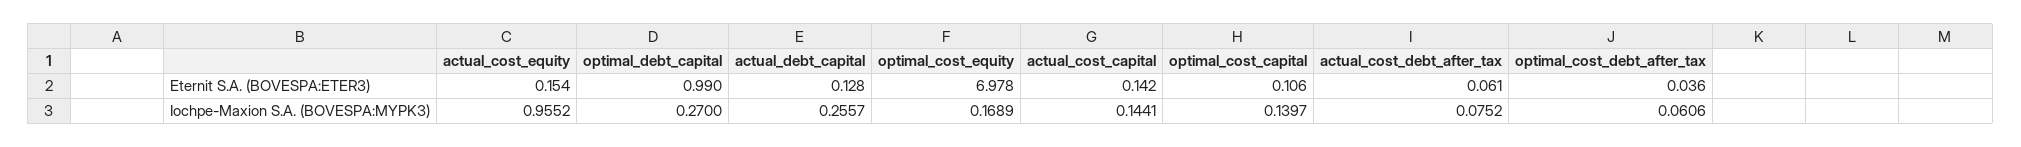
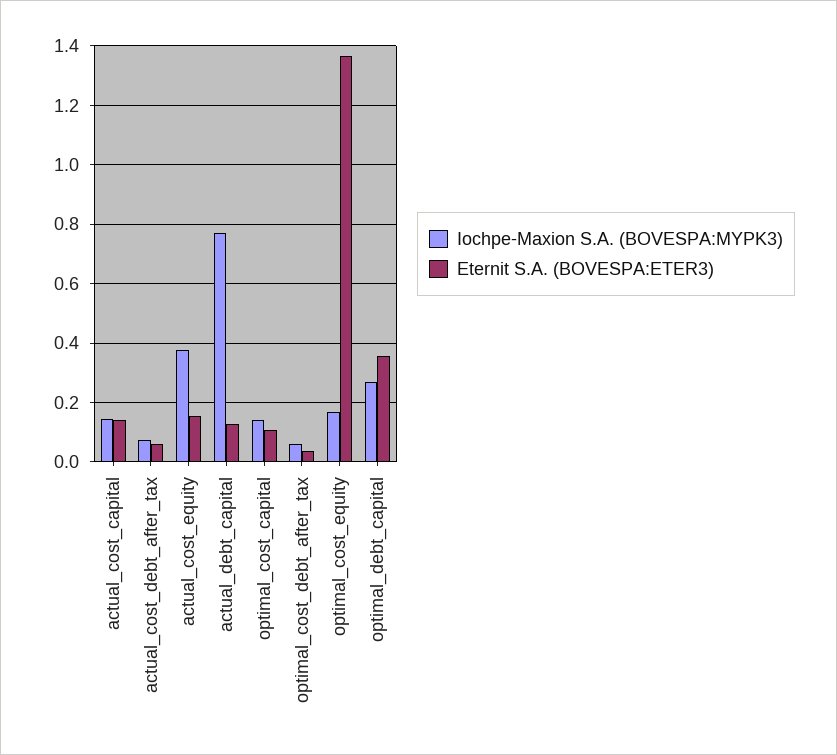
  {
    "Eternit S.A. (BOVESPA:ETER3)": {
      "actual_cost_equity": 0.154,
-     "optimal_debt_capital": 0.99,
+     "optimal_debt_capital": 0.35,
      "actual_debt_capital": 0.128,
-     "optimal_cost_equity": 6.978,
+     "optimal_cost_equity": 1.375,
      "actual_cost_capital": 0.142,
      "optimal_cost_capital": 0.106,
      "actual_cost_debt_after_tax": 0.061,
      "optimal_cost_debt_after_tax": 0.036
    },
    "Iochpe-Maxion S.A. (BOVESPA:MYPK3)": {
-     "actual_cost_equity": 0.9552,
+     "actual_cost_equity": 0.375,
      "optimal_debt_capital": 0.27,
-     "actual_debt_capital": 0.2557,
+     "actual_debt_capital": 0.775,
      "optimal_cost_equity": 0.1689,
      "actual_cost_capital": 0.1441,
      "optimal_cost_capital": 0.1397,
      "actual_cost_debt_after_tax": 0.0752,
      "optimal_cost_debt_after_tax": 0.0606
    }
  }

